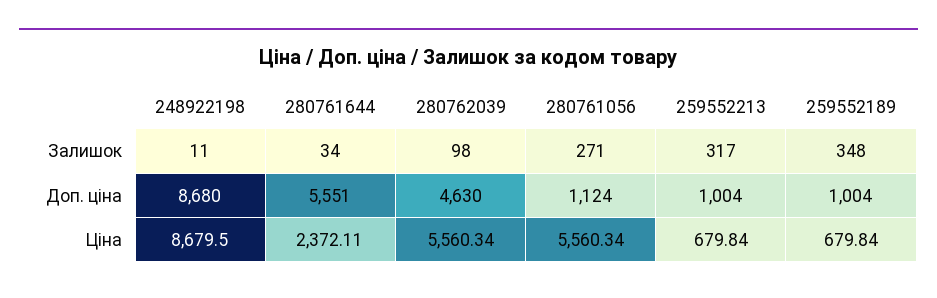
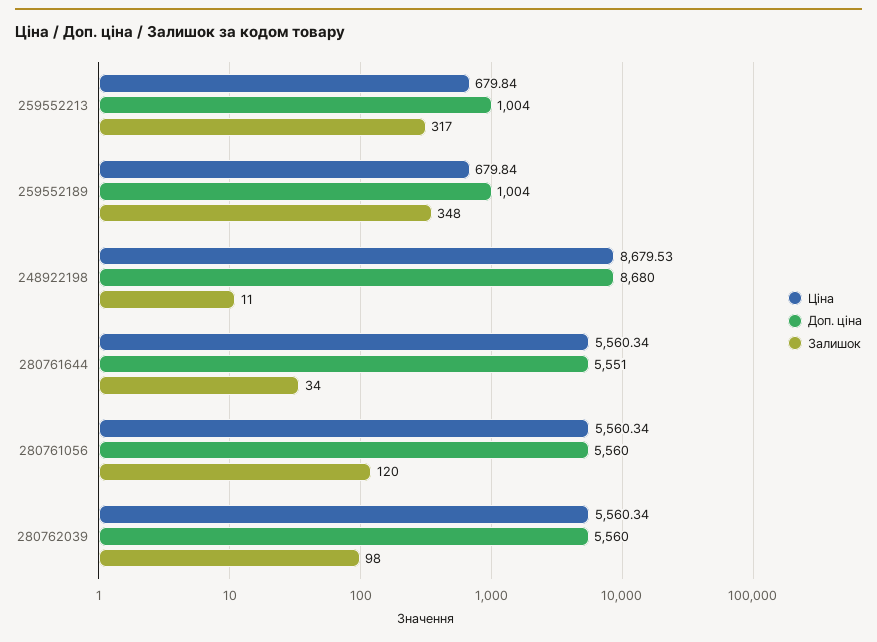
  {
    "Залишок": {
      "248922198": 11,
      "280761644": 34,
      "280762039": 98,
-     "280761056": 271,
+     "280761056": 120,
      "259552213": 317,
      "259552189": 348
    },
    "Доп. ціна": {
      "248922198": 8680,
      "280761644": 5551,
-     "280762039": 4630,
+     "280762039": 5560,
-     "280761056": 1124,
+     "280761056": 5560,
      "259552213": 1004,
      "259552189": 1004
    },
    "Ціна": {
-     "248922198": 8679.5,
+     "248922198": 8679.53,
-     "280761644": 2372.11,
+     "280761644": 5560.34,
      "280762039": 5560.34,
      "280761056": 5560.34,
      "259552213": 679.84,
      "259552189": 679.84
    }
  }

